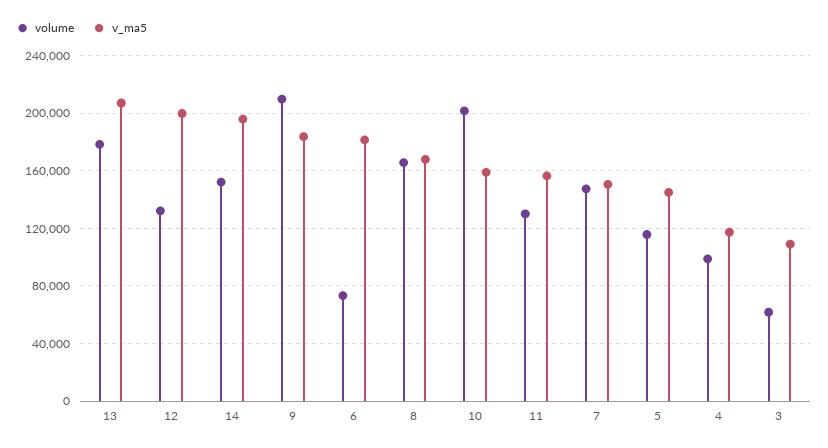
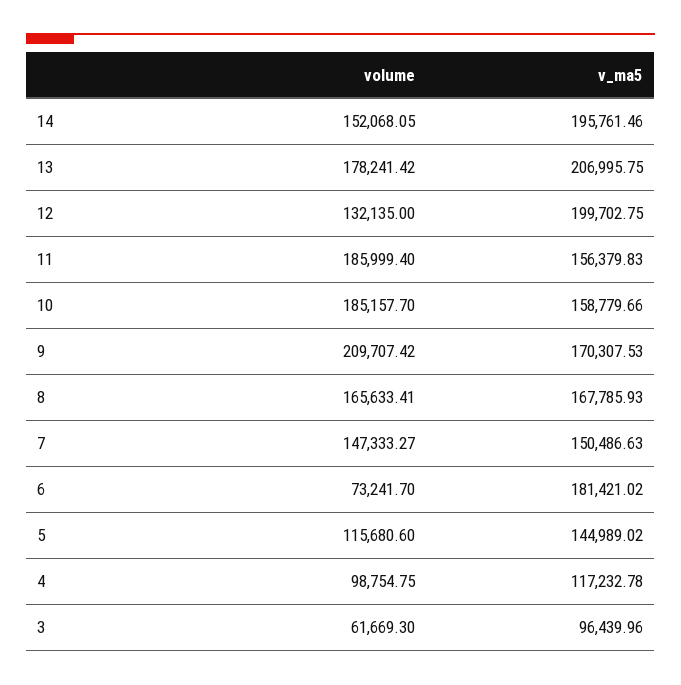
  {
    "volume": {
      "13": 178241.42,
      "12": 132135,
      "14": 152068.05,
      "9": 209707.42,
      "6": 73241.7,
      "8": 165633.41,
-     "10": 200000,
+     "10": 185157.7,
-     "11": 130000,
+     "11": 185999.4,
      "7": 147333.27,
      "5": 115680.6,
      "4": 98754.75,
      "3": 61669.3
    },
    "v_ma5": {
      "13": 206995.75,
      "12": 199702.75,
      "14": 195761.46,
-     "9": 185000,
+     "9": 170307.53,
      "6": 181421.02,
      "8": 167785.93,
      "10": 158779.66,
      "11": 156379.83,
      "7": 150486.63,
      "5": 144989.02,
      "4": 117232.78,
-     "3": 110000
+     "3": 96439.96
    }
  }

